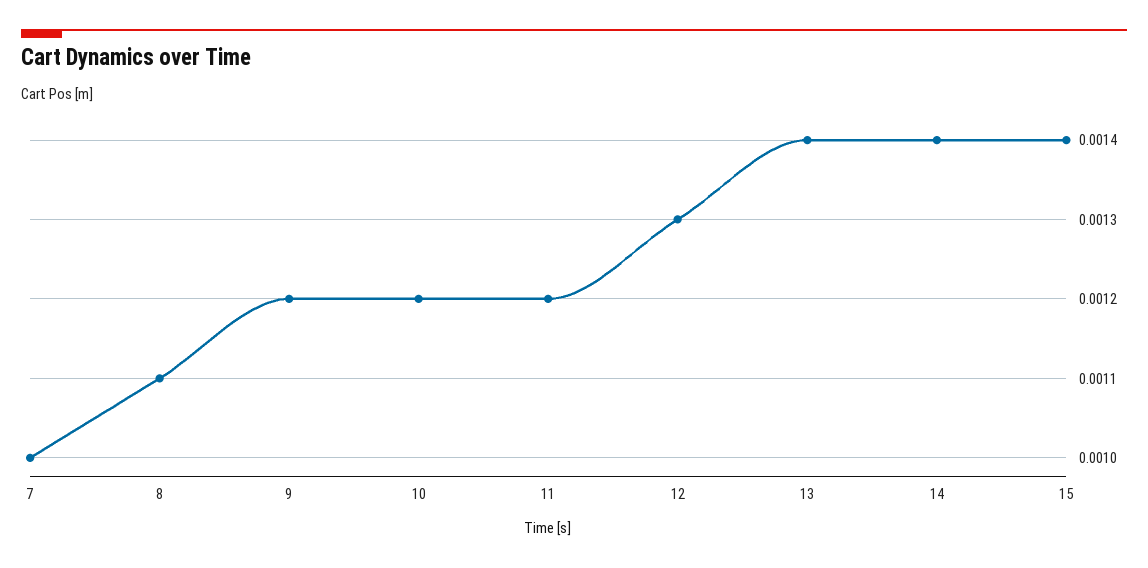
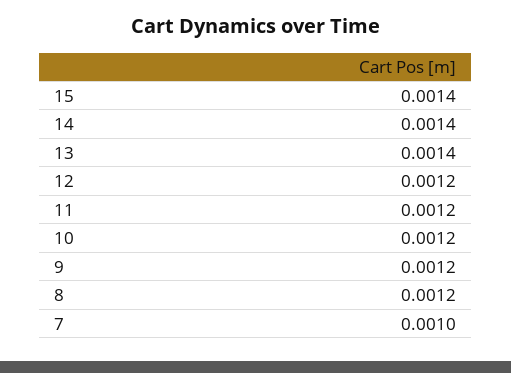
  {
    "7": 0.001,
-   "8": 0.0011,
+   "8": 0.0012,
    "9": 0.0012,
    "10": 0.0012,
    "11": 0.0012,
-   "12": 0.0013,
+   "12": 0.0012,
    "13": 0.0014,
    "14": 0.0014,
    "15": 0.0014
  }

